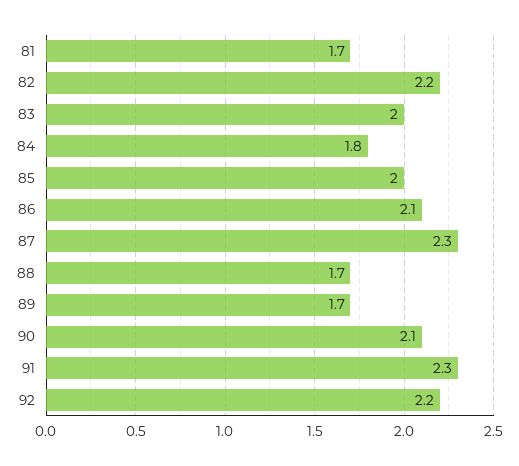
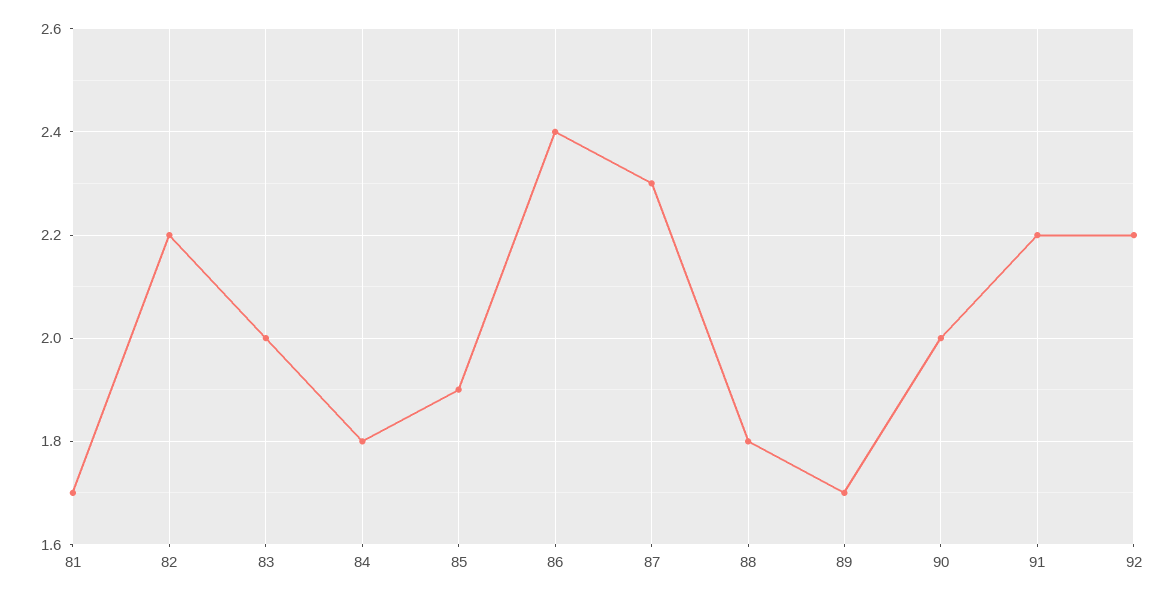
  {
    "81": 1.7,
    "82": 2.2,
    "83": 2,
    "84": 1.8,
-   "85": 2,
+   "85": 1.9,
-   "86": 2.1,
+   "86": 2.4,
    "87": 2.3,
-   "88": 1.7,
+   "88": 1.8,
    "89": 1.7,
-   "90": 2.1,
+   "90": 2,
-   "91": 2.3,
+   "91": 2.2,
    "92": 2.2
  }

